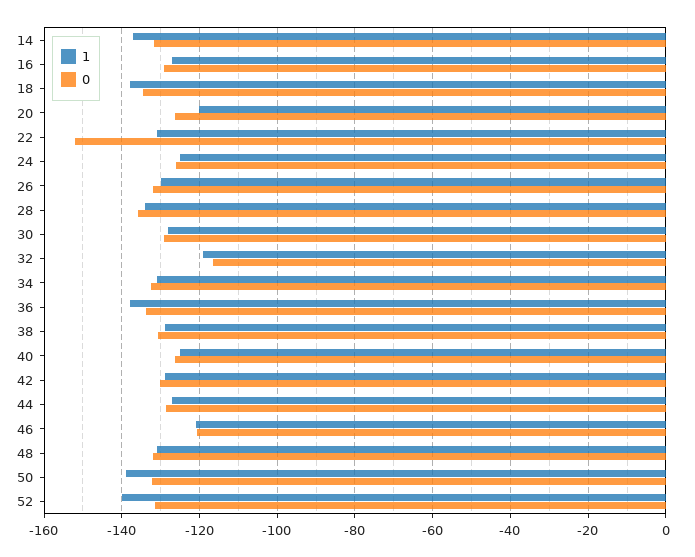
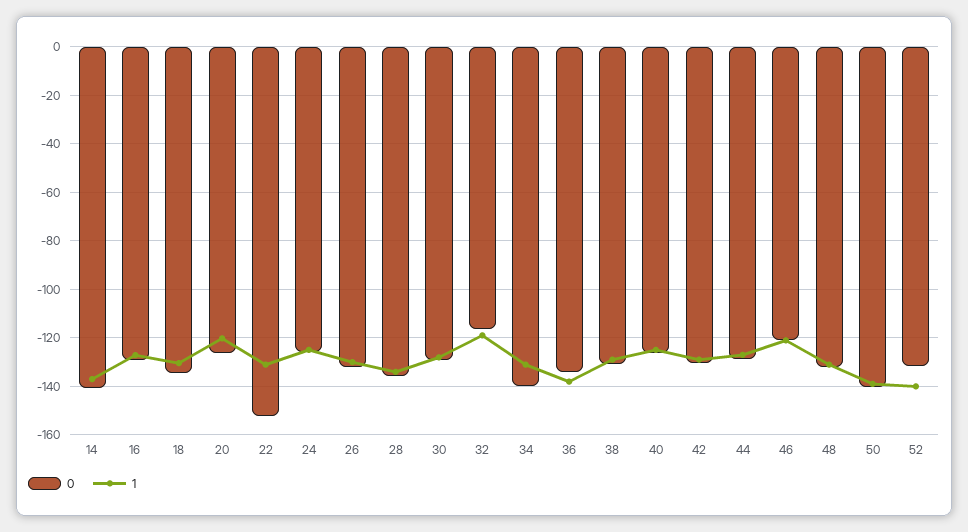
  {
    "1": {
      "14": -138,
      "16": -128,
-     "18": -138,
+     "18": -130,
      "20": -120,
      "22": -132,
      "24": -126,
      "26": -130,
      "28": -134,
      "30": -128,
      "32": -120,
      "34": -132,
      "36": -138,
      "38": -130,
      "40": -126,
      "42": -130,
      "44": -128,
      "46": -122,
      "48": -132,
      "50": -140,
      "52": -140
    },
    "0": {
-     "14": -132,
+     "14": -140,
      "16": -130,
      "18": -134,
      "20": -126,
      "22": -152,
      "24": -126,
      "26": -132,
      "28": -136,
      "30": -130,
      "32": -116,
-     "34": -132,
+     "34": -140,
      "36": -134,
      "38": -130,
      "40": -126,
      "42": -130,
      "44": -128,
      "46": -120,
      "48": -132,
-     "50": -132,
+     "50": -140,
      "52": -132
    }
  }

